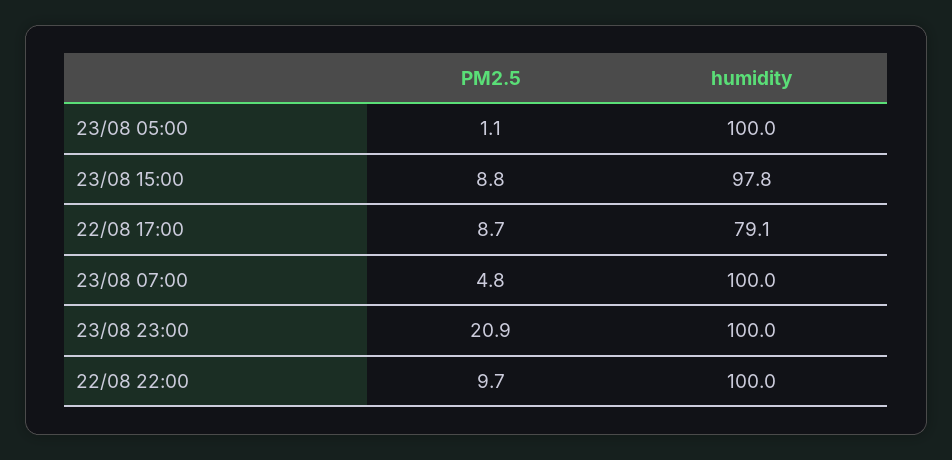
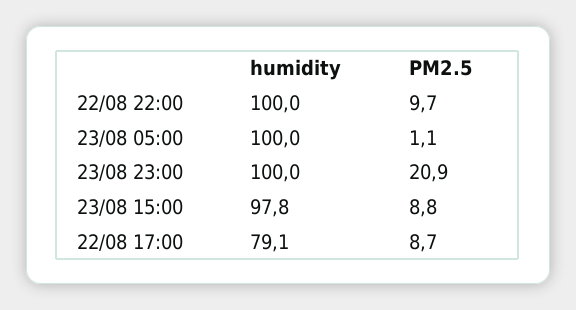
  {
    "PM2.5": {
      "23/08 05:00": 1.1,
      "23/08 15:00": 8.8,
      "22/08 17:00": 8.7,
-     "23/08 07:00": 4.8,
      "23/08 23:00": 20.9,
      "22/08 22:00": 9.7
    },
    "humidity": {
      "23/08 05:00": 100,
      "23/08 15:00": 97.8,
      "22/08 17:00": 79.1,
-     "23/08 07:00": 100,
      "23/08 23:00": 100,
      "22/08 22:00": 100
    }
  }

